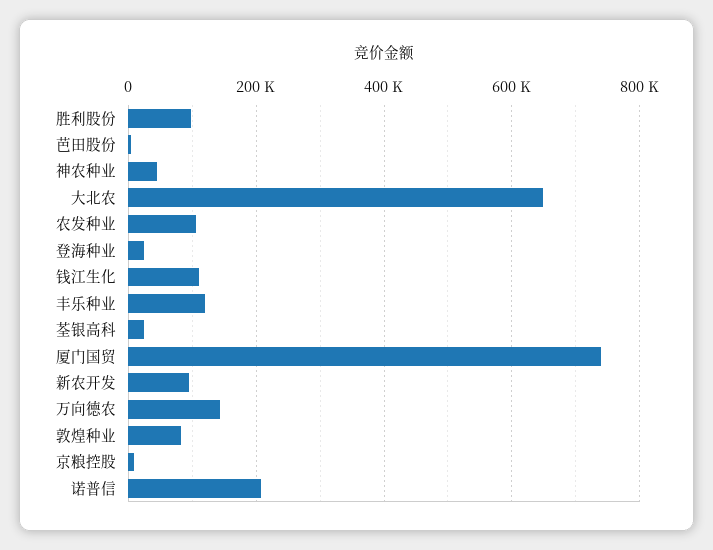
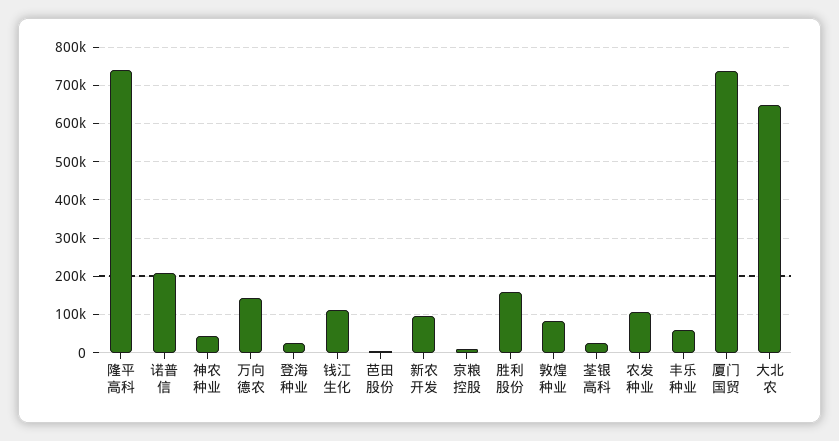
  {
-   "胜利股份": 100000,
+   "胜利股份": 160000,
    "芭田股份": 0,
    "神农种业": 40000,
    "大北农": 640000,
    "农发种业": 100000,
    "登海种业": 20000,
    "钱江生化": 120000,
-   "丰乐种业": 120000,
+   "丰乐种业": 60000,
    "荃银高科": 20000,
    "厦门国贸": 740000,
    "新农开发": 100000,
    "万向德农": 140000,
    "敦煌种业": 80000,
    "京粮控股": 0,
-   "诺普信": 200000
+   "诺普信": 200000,
+   "隆平高科": 740000
  }

